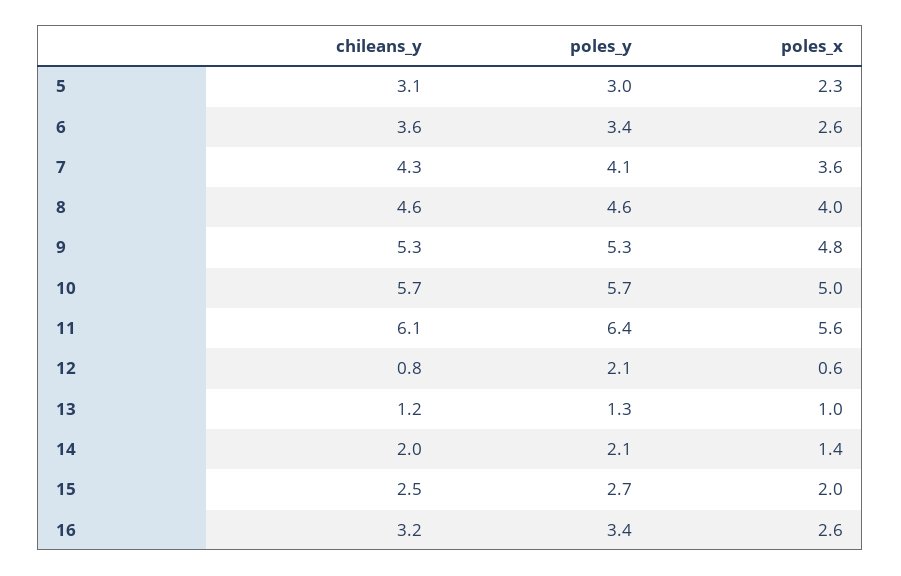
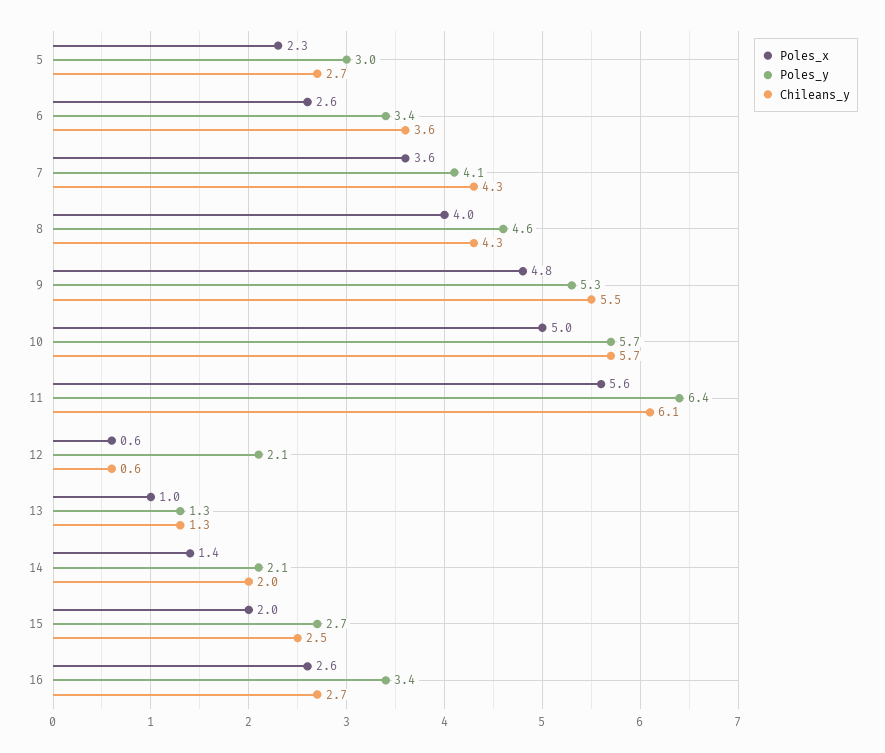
  {
    "chileans_y": {
-     "5": 3.1,
+     "5": 2.7,
      "6": 3.6,
      "7": 4.3,
-     "8": 4.6,
+     "8": 4.3,
-     "9": 5.3,
+     "9": 5.5,
      "10": 5.7,
      "11": 6.1,
-     "12": 0.8,
+     "12": 0.6,
-     "13": 1.2,
+     "13": 1.3,
      "14": 2,
      "15": 2.5,
-     "16": 3.2
+     "16": 2.7
    },
    "poles_y": {
      "5": 3,
      "6": 3.4,
      "7": 4.1,
      "8": 4.6,
      "9": 5.3,
      "10": 5.7,
      "11": 6.4,
      "12": 2.1,
      "13": 1.3,
      "14": 2.1,
      "15": 2.7,
      "16": 3.4
    },
    "poles_x": {
      "5": 2.3,
      "6": 2.6,
      "7": 3.6,
      "8": 4,
      "9": 4.8,
      "10": 5,
      "11": 5.6,
      "12": 0.6,
      "13": 1,
      "14": 1.4,
      "15": 2,
      "16": 2.6
    }
  }

